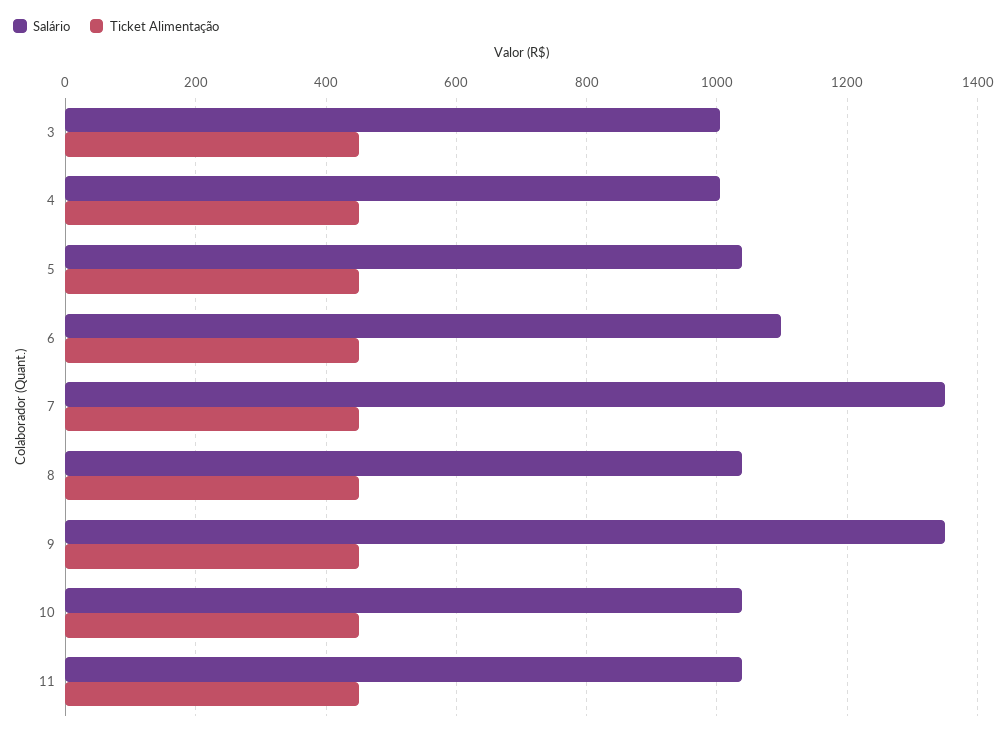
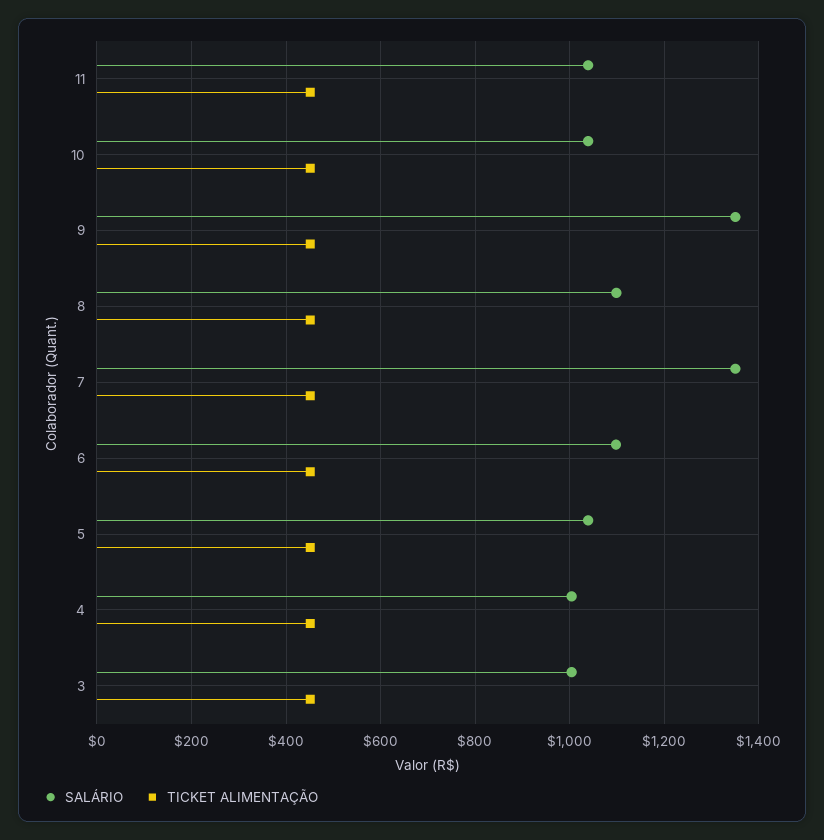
  {
    "Salário": {
      "3": 1000,
      "4": 1000,
      "5": 1040,
      "6": 1100,
      "7": 1360,
-     "8": 1040,
+     "8": 1100,
      "9": 1360,
      "10": 1040,
      "11": 1040
    },
    "Ticket Alimentação": {
      "3": 460,
      "4": 460,
      "5": 460,
      "6": 460,
      "7": 460,
      "8": 460,
      "9": 460,
      "10": 460,
      "11": 460
    }
  }

